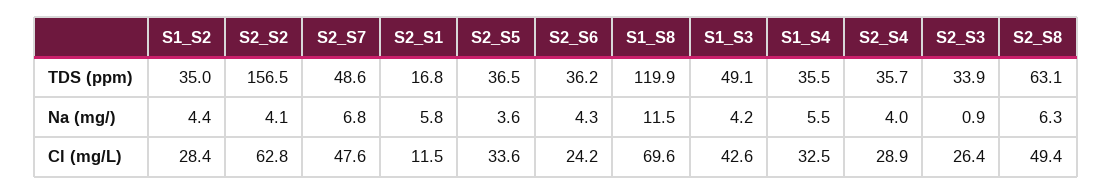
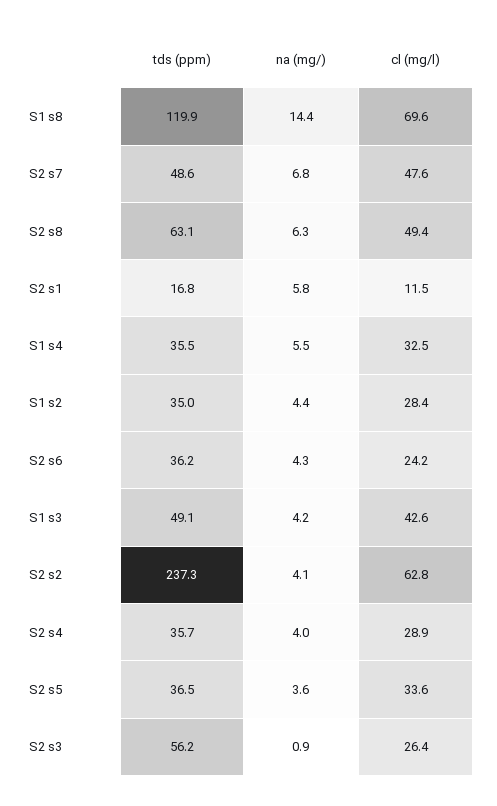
  {
    "S1_S2": {
      "TDS (ppm)": 35,
      "Na (mg/)": 4.4,
      "Cl (mg/L)": 28.4
    },
    "S2_S2": {
-     "TDS (ppm)": 156.5,
+     "TDS (ppm)": 237.3,
      "Na (mg/)": 4.1,
      "Cl (mg/L)": 62.8
    },
    "S2_S7": {
      "TDS (ppm)": 48.6,
      "Na (mg/)": 6.8,
      "Cl (mg/L)": 47.6
    },
    "S2_S1": {
      "TDS (ppm)": 16.8,
      "Na (mg/)": 5.8,
      "Cl (mg/L)": 11.5
    },
    "S2_S5": {
      "TDS (ppm)": 36.5,
      "Na (mg/)": 3.6,
      "Cl (mg/L)": 33.6
    },
    "S2_S6": {
      "TDS (ppm)": 36.2,
      "Na (mg/)": 4.3,
      "Cl (mg/L)": 24.2
    },
    "S1_S8": {
      "TDS (ppm)": 119.9,
-     "Na (mg/)": 11.5,
+     "Na (mg/)": 14.4,
      "Cl (mg/L)": 69.6
    },
    "S1_S3": {
      "TDS (ppm)": 49.1,
      "Na (mg/)": 4.2,
      "Cl (mg/L)": 42.6
    },
    "S1_S4": {
      "TDS (ppm)": 35.5,
      "Na (mg/)": 5.5,
      "Cl (mg/L)": 32.5
    },
    "S2_S4": {
      "TDS (ppm)": 35.7,
      "Na (mg/)": 4,
      "Cl (mg/L)": 28.9
    },
    "S2_S3": {
-     "TDS (ppm)": 33.9,
+     "TDS (ppm)": 56.2,
      "Na (mg/)": 0.9,
      "Cl (mg/L)": 26.4
    },
    "S2_S8": {
      "TDS (ppm)": 63.1,
      "Na (mg/)": 6.3,
      "Cl (mg/L)": 49.4
    }
  }

